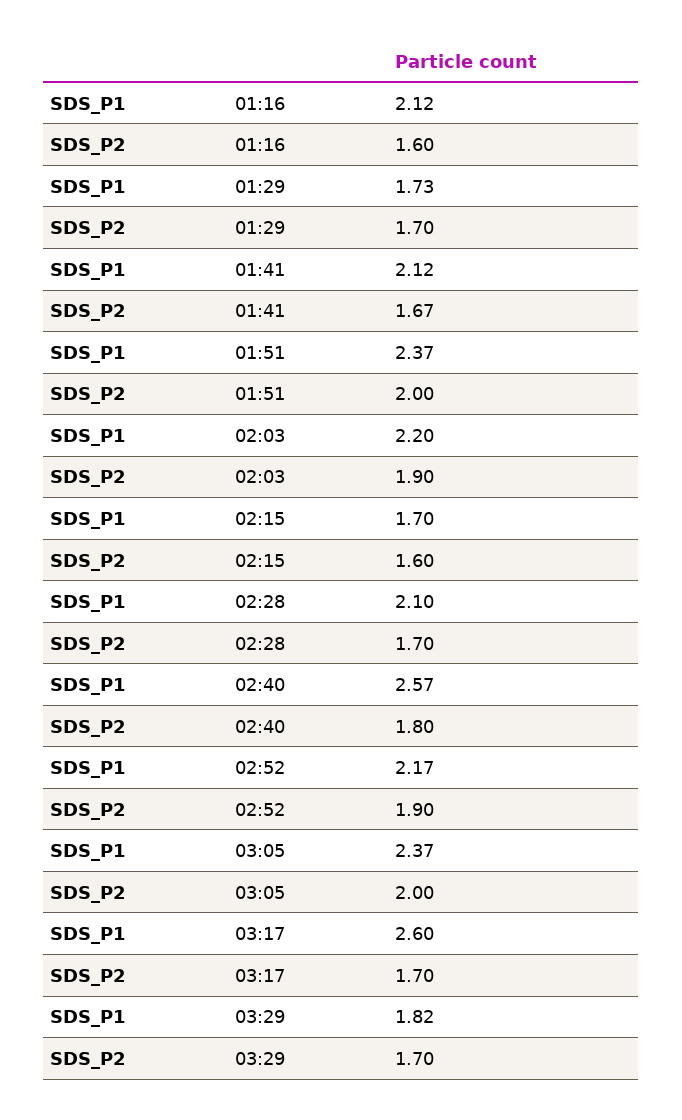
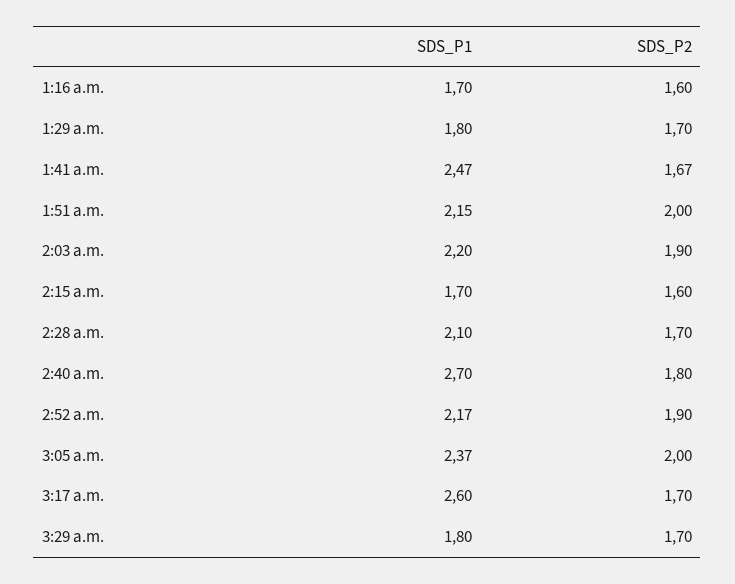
  {
    "SDS_P1": {
-     "01:16": 2.12,
+     "01:16": 1.7,
-     "01:29": 1.73,
+     "01:29": 1.8,
-     "01:41": 2.12,
+     "01:41": 2.47,
-     "01:51": 2.37,
+     "01:51": 2.15,
      "02:03": 2.2,
      "02:15": 1.7,
      "02:28": 2.1,
-     "02:40": 2.57,
+     "02:40": 2.7,
      "02:52": 2.17,
      "03:05": 2.37,
      "03:17": 2.6,
-     "03:29": 1.82
+     "03:29": 1.8
    },
    "SDS_P2": {
      "01:16": 1.6,
      "01:29": 1.7,
      "01:41": 1.67,
      "01:51": 2,
      "02:03": 1.9,
      "02:15": 1.6,
      "02:28": 1.7,
      "02:40": 1.8,
      "02:52": 1.9,
      "03:05": 2,
      "03:17": 1.7,
      "03:29": 1.7
    }
  }

